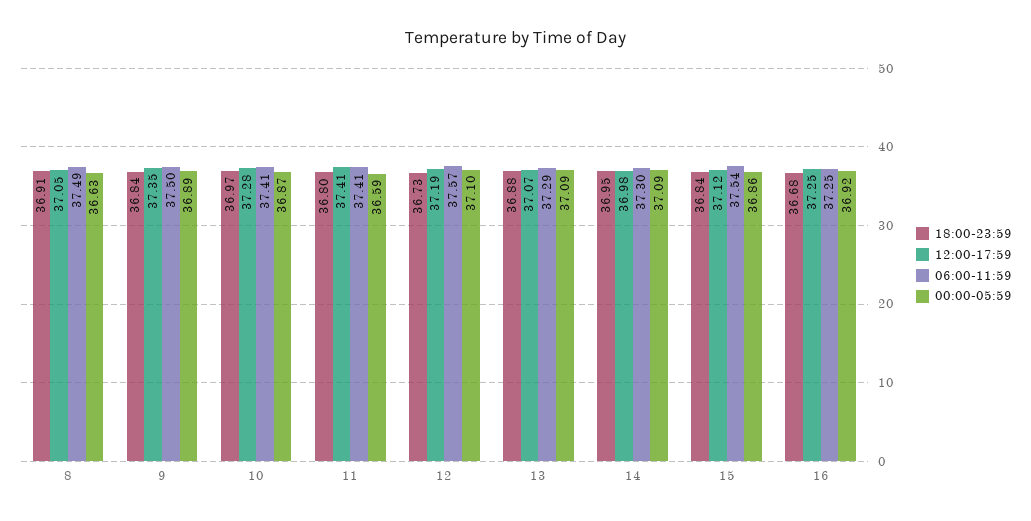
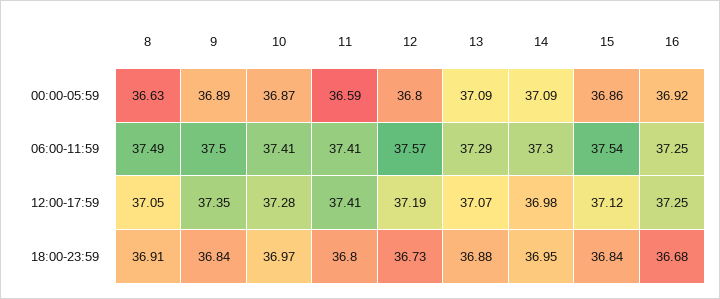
  {
    "18:00-23:59": {
      "8": 36.91,
      "9": 36.84,
      "10": 36.97,
      "11": 36.8,
      "12": 36.73,
      "13": 36.88,
      "14": 36.95,
      "15": 36.84,
      "16": 36.68
    },
    "12:00-17:59": {
      "8": 37.05,
      "9": 37.35,
      "10": 37.28,
      "11": 37.41,
      "12": 37.19,
      "13": 37.07,
      "14": 36.98,
      "15": 37.12,
      "16": 37.25
    },
    "06:00-11:59": {
      "8": 37.49,
      "9": 37.5,
      "10": 37.41,
      "11": 37.41,
      "12": 37.57,
      "13": 37.29,
      "14": 37.3,
      "15": 37.54,
      "16": 37.25
    },
    "00:00-05:59": {
      "8": 36.63,
      "9": 36.89,
      "10": 36.87,
      "11": 36.59,
-     "12": 37.1,
+     "12": 36.8,
      "13": 37.09,
      "14": 37.09,
      "15": 36.86,
      "16": 36.92
    }
  }

